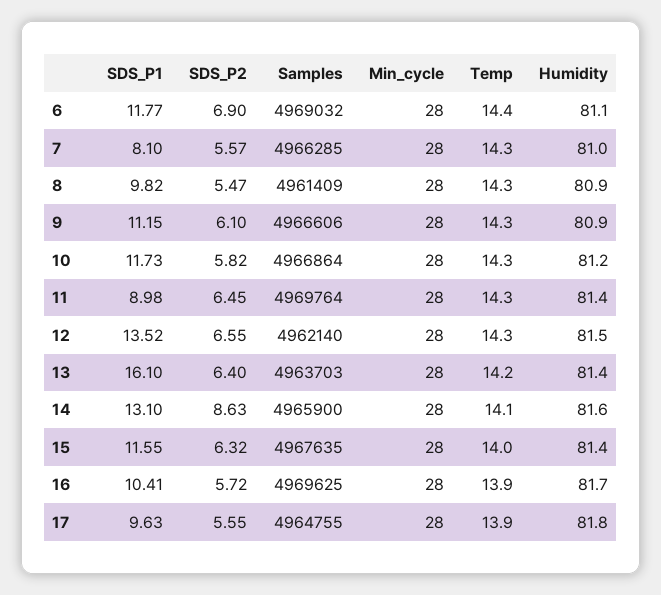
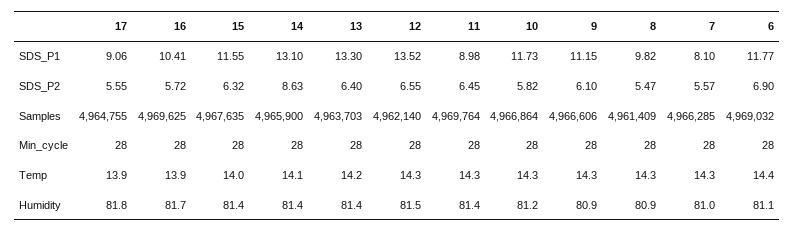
  {
    "SDS_P1": {
      "6": 11.77,
      "7": 8.1,
      "8": 9.82,
      "9": 11.15,
      "10": 11.73,
      "11": 8.98,
      "12": 13.52,
-     "13": 16.1,
+     "13": 13.3,
      "14": 13.1,
      "15": 11.55,
      "16": 10.41,
-     "17": 9.63
+     "17": 9.06
    },
    "SDS_P2": {
      "6": 6.9,
      "7": 5.57,
      "8": 5.47,
      "9": 6.1,
      "10": 5.82,
      "11": 6.45,
      "12": 6.55,
      "13": 6.4,
      "14": 8.63,
      "15": 6.32,
      "16": 5.72,
      "17": 5.55
    },
    "Samples": {
      "6": 4969032,
      "7": 4966285,
      "8": 4961409,
      "9": 4966606,
      "10": 4966864,
      "11": 4969764,
      "12": 4962140,
      "13": 4963703,
      "14": 4965900,
      "15": 4967635,
      "16": 4969625,
      "17": 4964755
    },
    "Min_cycle": {
      "6": 28,
      "7": 28,
      "8": 28,
      "9": 28,
      "10": 28,
      "11": 28,
      "12": 28,
      "13": 28,
      "14": 28,
      "15": 28,
      "16": 28,
      "17": 28
    },
    "Temp": {
      "6": 14.4,
      "7": 14.3,
      "8": 14.3,
      "9": 14.3,
      "10": 14.3,
      "11": 14.3,
      "12": 14.3,
      "13": 14.2,
      "14": 14.1,
      "15": 14,
      "16": 13.9,
      "17": 13.9
    },
    "Humidity": {
      "6": 81.1,
      "7": 81,
      "8": 80.9,
      "9": 80.9,
      "10": 81.2,
      "11": 81.4,
      "12": 81.5,
      "13": 81.4,
-     "14": 81.6,
+     "14": 81.4,
      "15": 81.4,
      "16": 81.7,
      "17": 81.8
    }
  }

